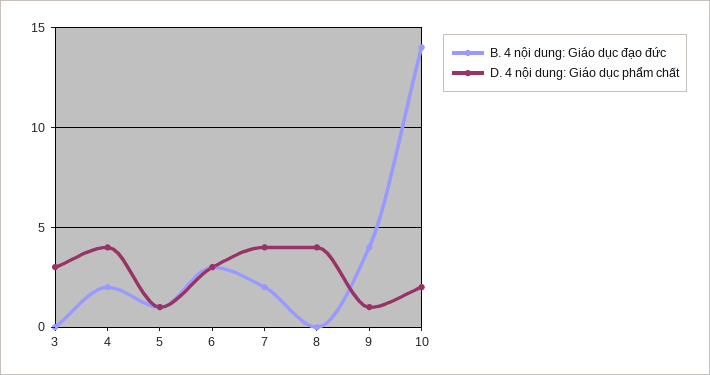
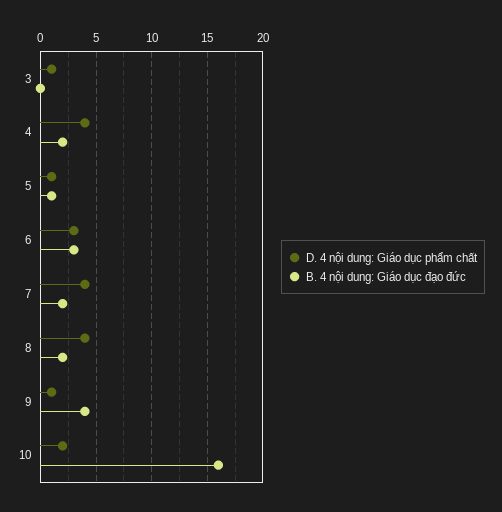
  {
    "B. 4 nội dung: Giáo dục đạo đức": {
      "3": 0,
      "4": 2,
      "5": 1,
      "6": 3,
      "7": 2,
-     "8": 0,
+     "8": 2,
      "9": 4,
-     "10": 14
+     "10": 16
    },
    "D. 4 nội dung: Giáo dục phẩm chất": {
-     "3": 3,
+     "3": 1,
      "4": 4,
      "5": 1,
      "6": 3,
      "7": 4,
      "8": 4,
      "9": 1,
      "10": 2
    }
  }

